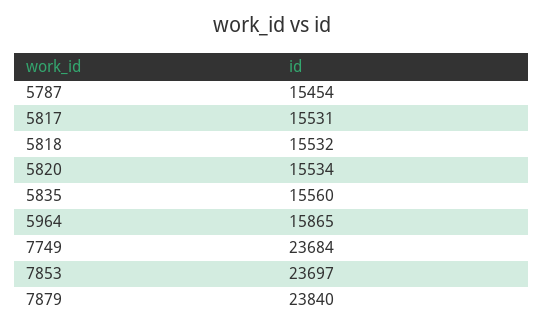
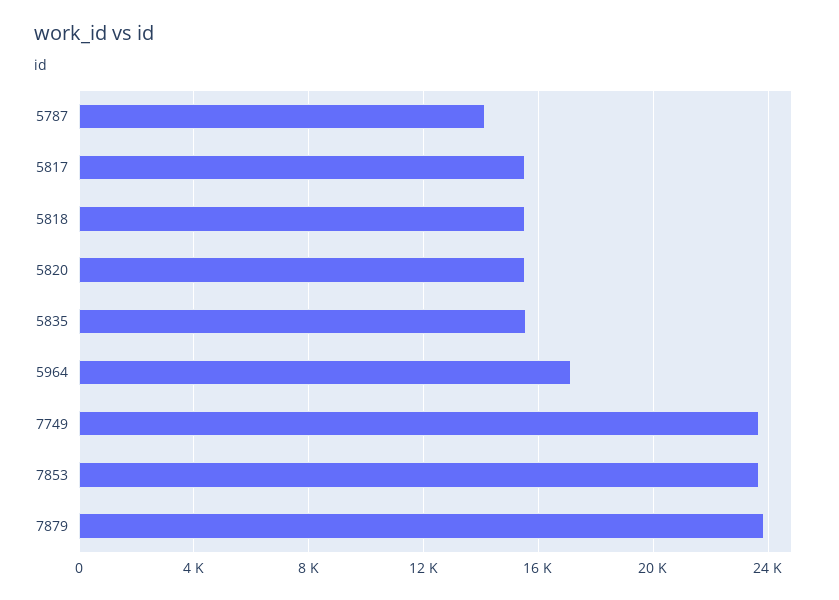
  {
-   "5787": 15454,
+   "5787": 14000,
    "5817": 15531,
    "5818": 15532,
    "5820": 15534,
    "5835": 15560,
-   "5964": 15865,
+   "5964": 17000,
    "7749": 23684,
    "7853": 23697,
    "7879": 23840
  }

